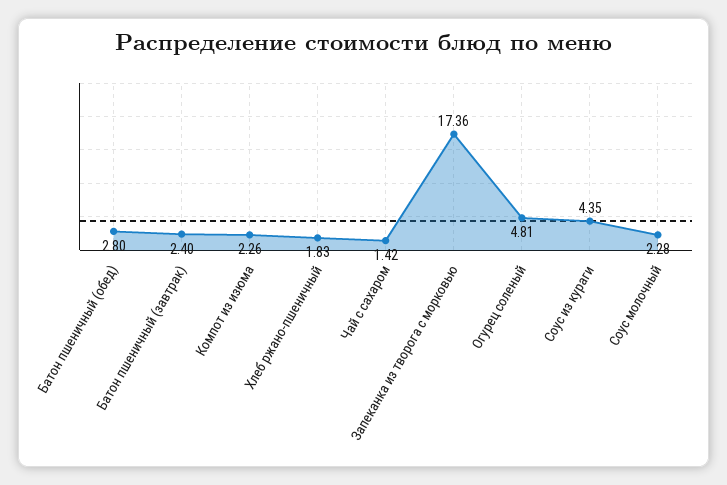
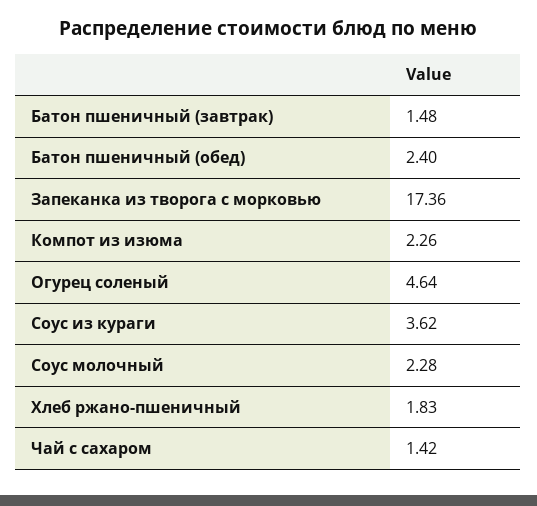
  {
-   "Батон пшеничный (обед)": 2.8,
+   "Батон пшеничный (обед)": 2.4,
-   "Батон пшеничный (завтрак)": 2.4,
+   "Батон пшеничный (завтрак)": 1.48,
    "Компот из изюма": 2.26,
    "Хлеб ржано-пшеничный": 1.83,
    "Чай с сахаром": 1.42,
    "Запеканка из творога с морковью": 17.36,
-   "Огурец соленый": 4.81,
+   "Огурец соленый": 4.64,
-   "Соус из кураги": 4.35,
+   "Соус из кураги": 3.62,
    "Соус молочный": 2.28
  }

